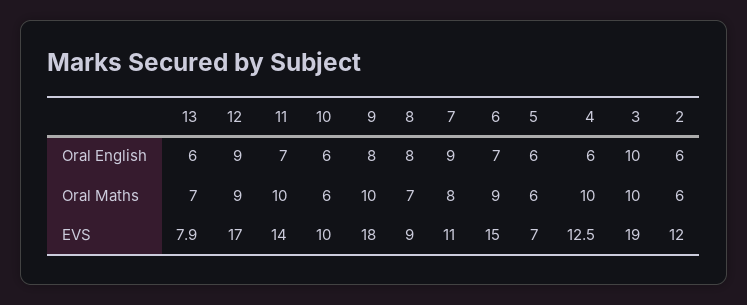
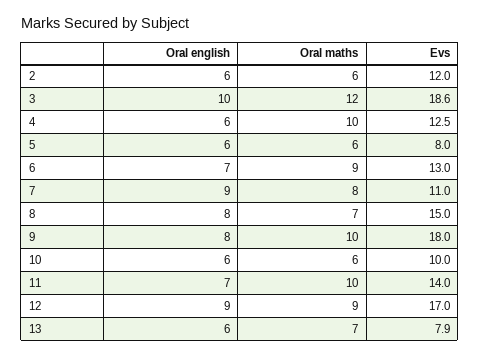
  {
    "13": {
      "Oral English": 6,
      "Oral Maths": 7,
      "EVS": 7.9
    },
    "12": {
      "Oral English": 9,
      "Oral Maths": 9,
      "EVS": 17
    },
    "11": {
      "Oral English": 7,
      "Oral Maths": 10,
      "EVS": 14
    },
    "10": {
      "Oral English": 6,
      "Oral Maths": 6,
      "EVS": 10
    },
    "9": {
      "Oral English": 8,
      "Oral Maths": 10,
      "EVS": 18
    },
    "8": {
      "Oral English": 8,
      "Oral Maths": 7,
-     "EVS": 9
+     "EVS": 15
    },
    "7": {
      "Oral English": 9,
      "Oral Maths": 8,
      "EVS": 11
    },
    "6": {
      "Oral English": 7,
      "Oral Maths": 9,
-     "EVS": 15
+     "EVS": 13
    },
    "5": {
      "Oral English": 6,
      "Oral Maths": 6,
-     "EVS": 7
+     "EVS": 8
    },
    "4": {
      "Oral English": 6,
      "Oral Maths": 10,
      "EVS": 12.5
    },
    "3": {
      "Oral English": 10,
-     "Oral Maths": 10,
+     "Oral Maths": 12,
-     "EVS": 19
+     "EVS": 18.6
    },
    "2": {
      "Oral English": 6,
      "Oral Maths": 6,
      "EVS": 12
    }
  }

